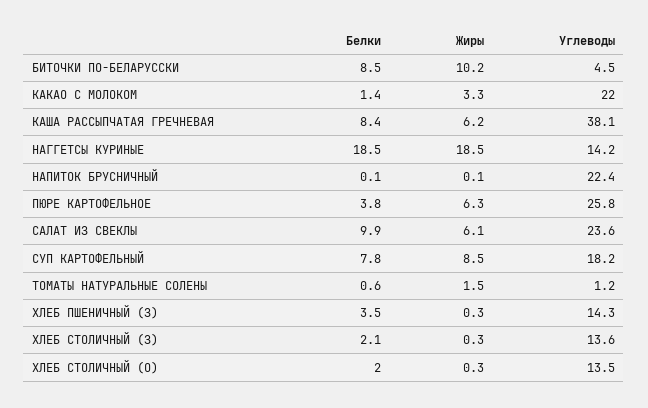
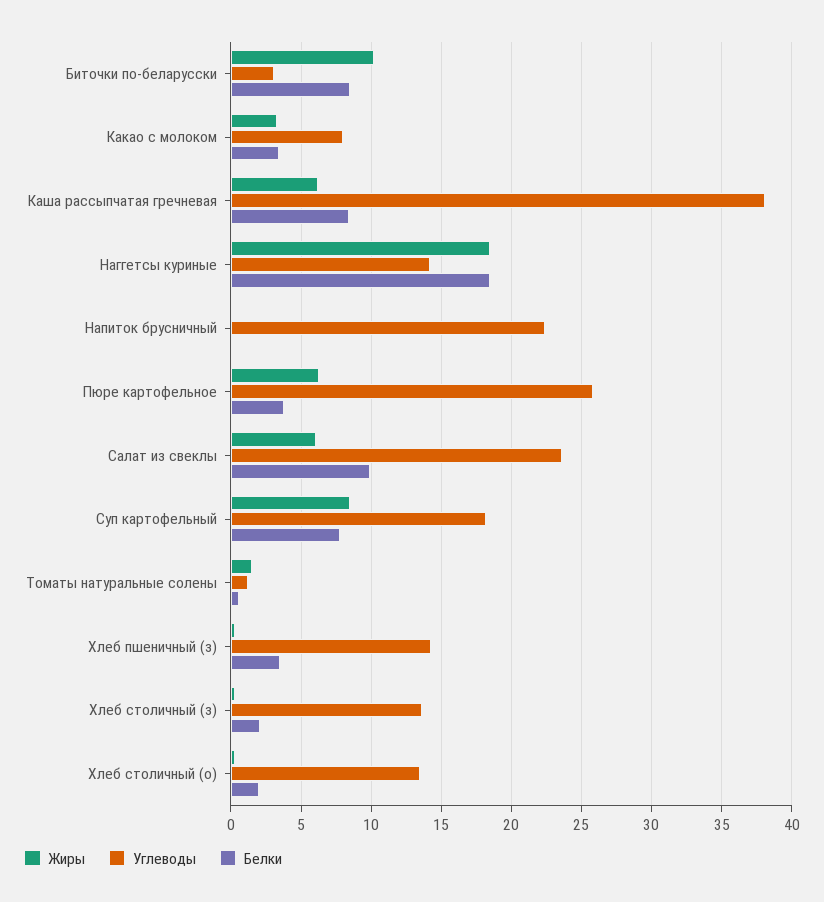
  {
    "Белки": {
      "БИТОЧКИ ПО-БЕЛАРУССКИ": 8.5,
-     "КАКАО С МОЛОКОМ": 1.4,
+     "КАКАО С МОЛОКОМ": 3.5,
      "КАША РАССЫПЧАТАЯ ГРЕЧНЕВАЯ": 8.4,
      "НАГГЕТСЫ КУРИНЫЕ": 18.5,
      "НАПИТОК БРУСНИЧНЫЙ": 0.1,
      "ПЮРЕ КАРТОФЕЛЬНОЕ": 3.8,
      "САЛАТ ИЗ СВЕКЛЫ": 9.9,
      "СУП КАРТОФЕЛЬНЫЙ": 7.8,
      "ТОМАТЫ НАТУРАЛЬНЫЕ СОЛЕНЫ": 0.6,
      "ХЛЕБ ПШЕНИЧНЫЙ (З)": 3.5,
      "ХЛЕБ СТОЛИЧНЫЙ (З)": 2.1,
      "ХЛЕБ СТОЛИЧНЫЙ (О)": 2
    },
    "Жиры": {
      "БИТОЧКИ ПО-БЕЛАРУССКИ": 10.2,
      "КАКАО С МОЛОКОМ": 3.3,
      "КАША РАССЫПЧАТАЯ ГРЕЧНЕВАЯ": 6.2,
      "НАГГЕТСЫ КУРИНЫЕ": 18.5,
      "НАПИТОК БРУСНИЧНЫЙ": 0.1,
      "ПЮРЕ КАРТОФЕЛЬНОЕ": 6.3,
      "САЛАТ ИЗ СВЕКЛЫ": 6.1,
      "СУП КАРТОФЕЛЬНЫЙ": 8.5,
      "ТОМАТЫ НАТУРАЛЬНЫЕ СОЛЕНЫ": 1.5,
      "ХЛЕБ ПШЕНИЧНЫЙ (З)": 0.3,
      "ХЛЕБ СТОЛИЧНЫЙ (З)": 0.3,
      "ХЛЕБ СТОЛИЧНЫЙ (О)": 0.3
    },
    "Углеводы": {
-     "БИТОЧКИ ПО-БЕЛАРУССКИ": 4.5,
+     "БИТОЧКИ ПО-БЕЛАРУССКИ": 3,
-     "КАКАО С МОЛОКОМ": 22,
+     "КАКАО С МОЛОКОМ": 8,
      "КАША РАССЫПЧАТАЯ ГРЕЧНЕВАЯ": 38.1,
      "НАГГЕТСЫ КУРИНЫЕ": 14.2,
      "НАПИТОК БРУСНИЧНЫЙ": 22.4,
      "ПЮРЕ КАРТОФЕЛЬНОЕ": 25.8,
      "САЛАТ ИЗ СВЕКЛЫ": 23.6,
      "СУП КАРТОФЕЛЬНЫЙ": 18.2,
      "ТОМАТЫ НАТУРАЛЬНЫЕ СОЛЕНЫ": 1.2,
      "ХЛЕБ ПШЕНИЧНЫЙ (З)": 14.3,
      "ХЛЕБ СТОЛИЧНЫЙ (З)": 13.6,
      "ХЛЕБ СТОЛИЧНЫЙ (О)": 13.5
    }
  }

